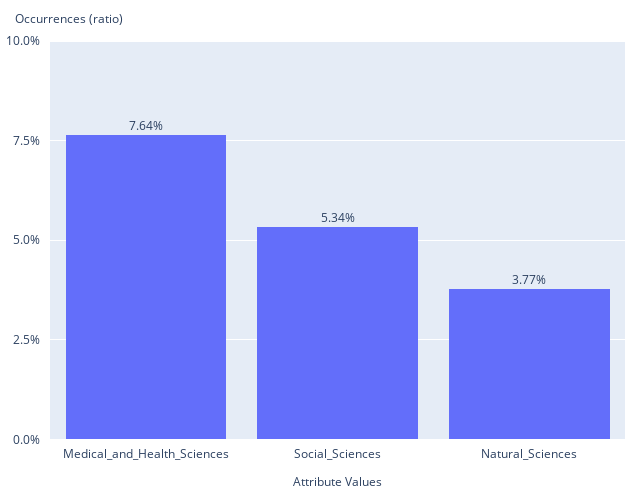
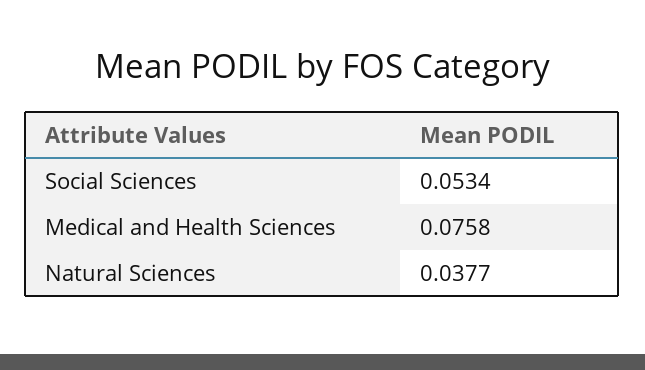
  {
-   "Medical_and_Health_Sciences": 0.0764,
+   "Medical_and_Health_Sciences": 0.0758,
    "Social_Sciences": 0.0534,
    "Natural_Sciences": 0.0377
  }

